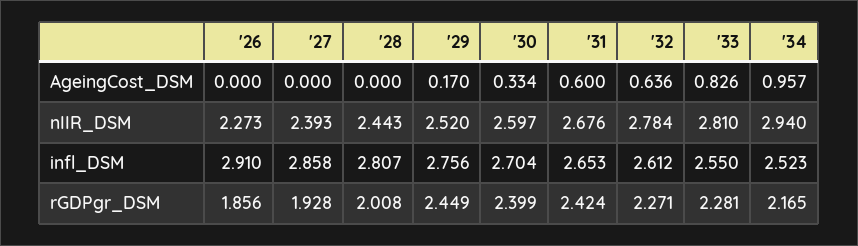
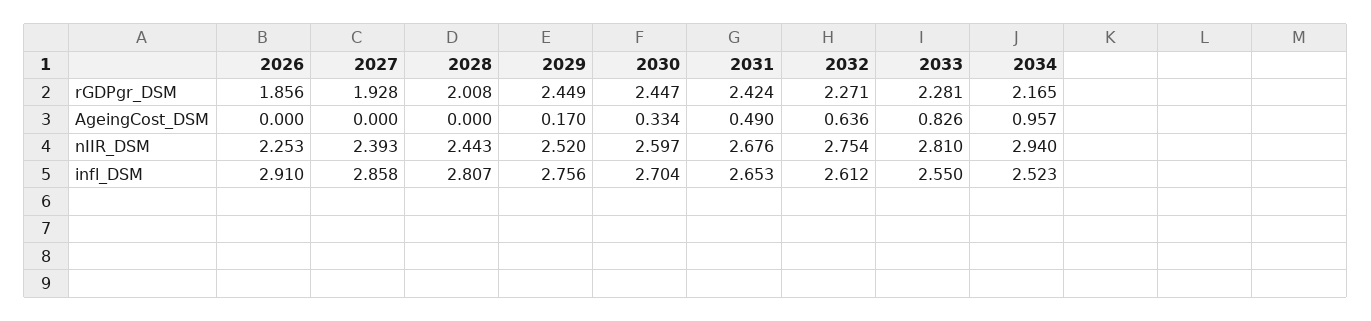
  {
    "'26": {
      "AgeingCost_DSM": 0,
-     "nIIR_DSM": 2.273,
+     "nIIR_DSM": 2.253,
      "infl_DSM": 2.91,
      "rGDPgr_DSM": 1.856
    },
    "'27": {
      "AgeingCost_DSM": 0,
      "nIIR_DSM": 2.393,
      "infl_DSM": 2.858,
      "rGDPgr_DSM": 1.928
    },
    "'28": {
      "AgeingCost_DSM": 0,
      "nIIR_DSM": 2.443,
      "infl_DSM": 2.807,
      "rGDPgr_DSM": 2.008
    },
    "'29": {
      "AgeingCost_DSM": 0.17,
      "nIIR_DSM": 2.52,
      "infl_DSM": 2.756,
      "rGDPgr_DSM": 2.449
    },
    "'30": {
      "AgeingCost_DSM": 0.334,
      "nIIR_DSM": 2.597,
      "infl_DSM": 2.704,
-     "rGDPgr_DSM": 2.399
+     "rGDPgr_DSM": 2.447
    },
    "'31": {
-     "AgeingCost_DSM": 0.6,
+     "AgeingCost_DSM": 0.49,
      "nIIR_DSM": 2.676,
      "infl_DSM": 2.653,
      "rGDPgr_DSM": 2.424
    },
    "'32": {
      "AgeingCost_DSM": 0.636,
-     "nIIR_DSM": 2.784,
+     "nIIR_DSM": 2.754,
      "infl_DSM": 2.612,
      "rGDPgr_DSM": 2.271
    },
    "'33": {
      "AgeingCost_DSM": 0.826,
      "nIIR_DSM": 2.81,
      "infl_DSM": 2.55,
      "rGDPgr_DSM": 2.281
    },
    "'34": {
      "AgeingCost_DSM": 0.957,
      "nIIR_DSM": 2.94,
      "infl_DSM": 2.523,
      "rGDPgr_DSM": 2.165
    }
  }

